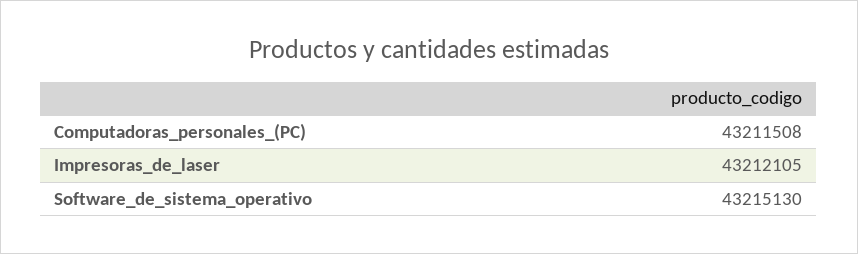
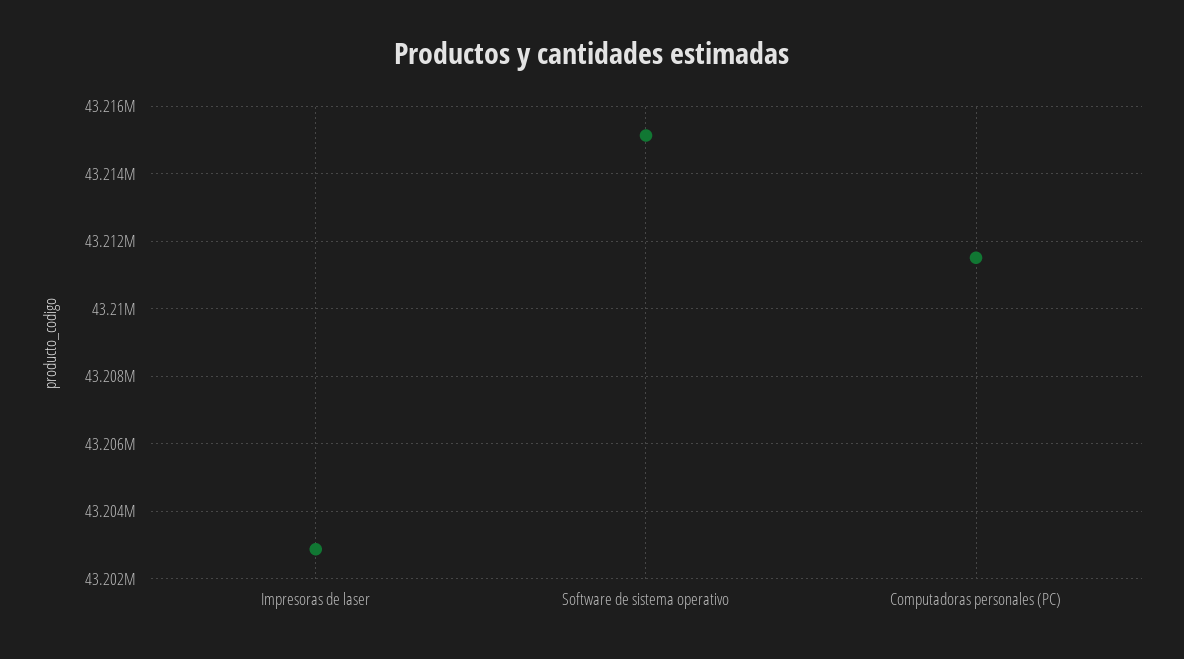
  {
    "Computadoras_personales_(PC)": 43211508,
-   "Impresoras_de_laser": 43212105,
+   "Impresoras_de_laser": 43202800,
    "Software_de_sistema_operativo": 43215130
  }

